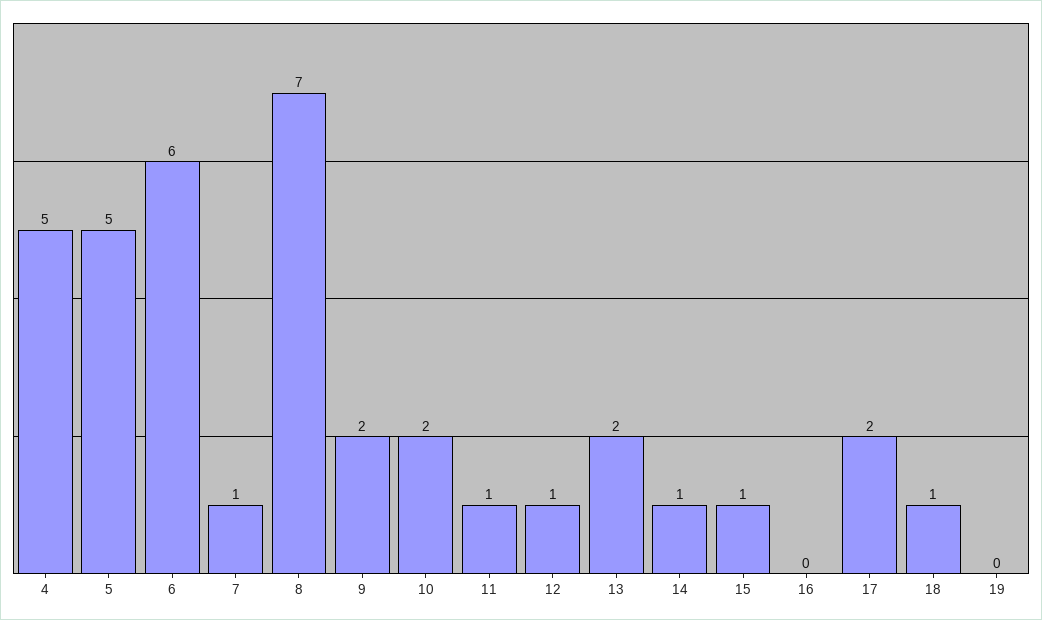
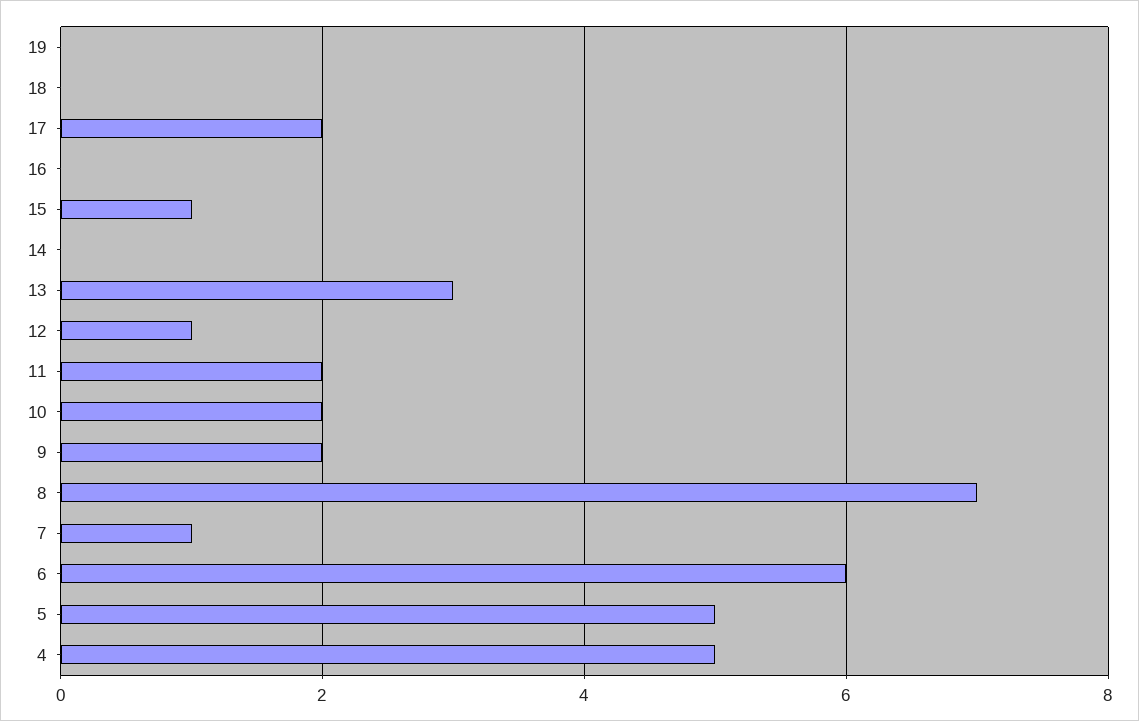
  {
    "4": 5,
    "5": 5,
    "6": 6,
    "7": 1,
    "8": 7,
    "9": 2,
    "10": 2,
-   "11": 1,
+   "11": 2,
    "12": 1,
-   "13": 2,
+   "13": 3,
-   "14": 1,
+   "14": 0,
    "15": 1,
    "16": 0,
    "17": 2,
-   "18": 1,
+   "18": 0,
    "19": 0
  }

